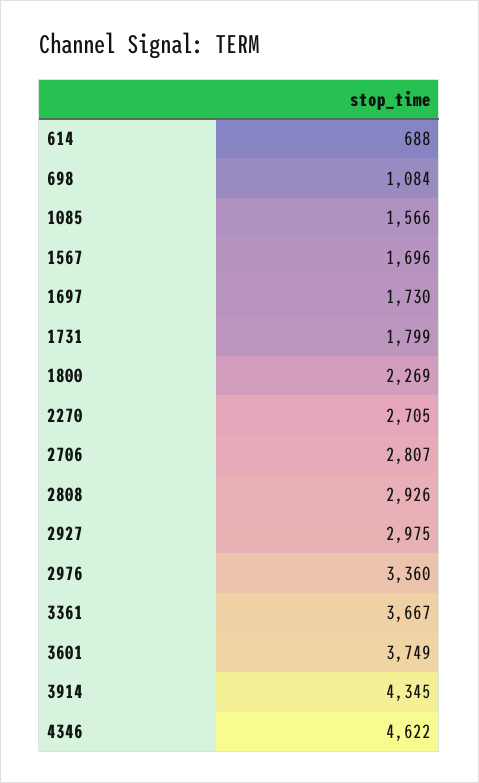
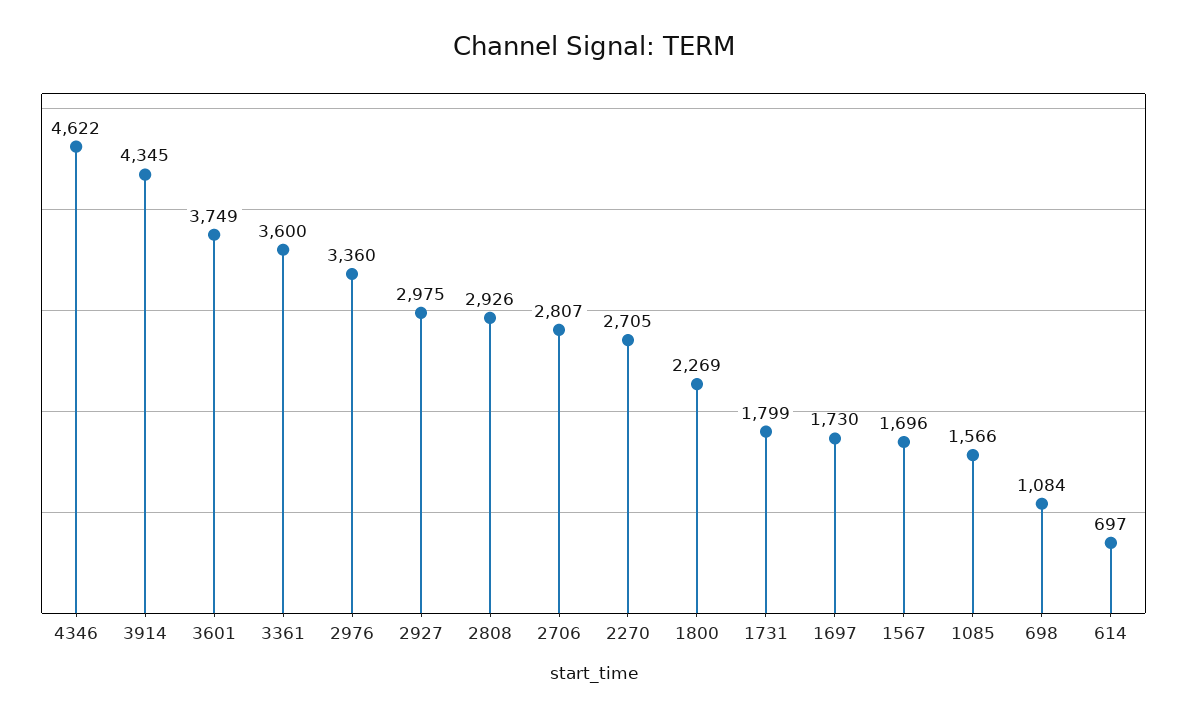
  {
-   "614": 688,
+   "614": 697,
    "698": 1084,
    "1085": 1566,
    "1567": 1696,
    "1697": 1730,
    "1731": 1799,
    "1800": 2269,
    "2270": 2705,
    "2706": 2807,
    "2808": 2926,
    "2927": 2975,
    "2976": 3360,
-   "3361": 3667,
+   "3361": 3600,
    "3601": 3749,
    "3914": 4345,
    "4346": 4622
  }

